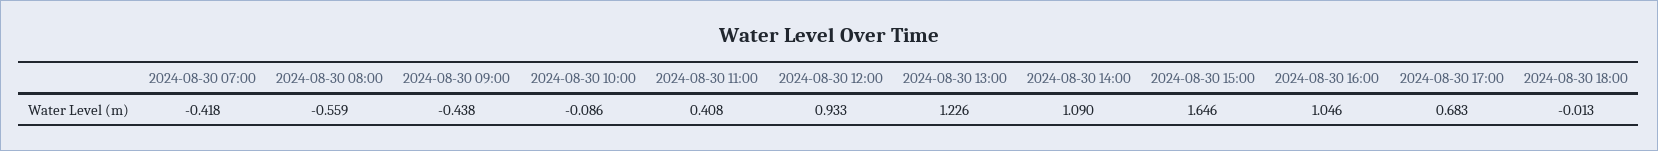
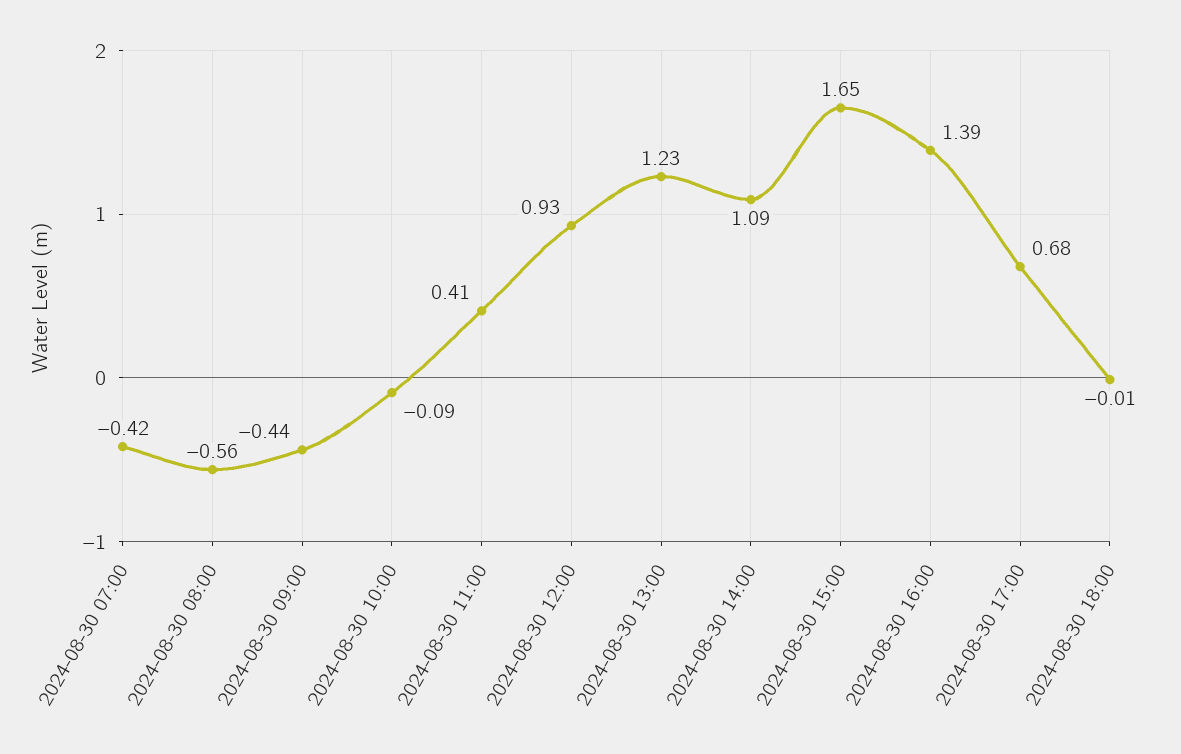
  {
    "2024-08-30 07:00": -0.418,
    "2024-08-30 08:00": -0.559,
    "2024-08-30 09:00": -0.438,
    "2024-08-30 10:00": -0.086,
    "2024-08-30 11:00": 0.408,
    "2024-08-30 12:00": 0.933,
    "2024-08-30 13:00": 1.226,
    "2024-08-30 14:00": 1.09,
    "2024-08-30 15:00": 1.646,
-   "2024-08-30 16:00": 1.046,
+   "2024-08-30 16:00": 1.39,
    "2024-08-30 17:00": 0.683,
    "2024-08-30 18:00": -0.013
  }

